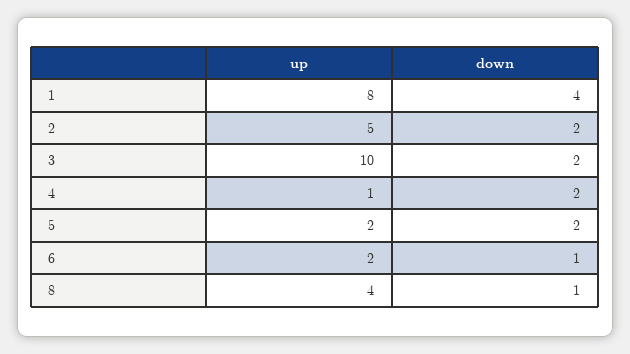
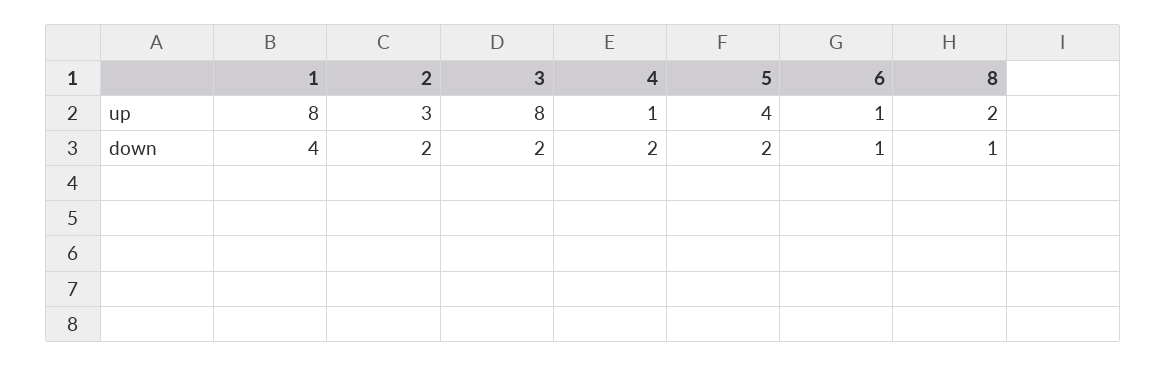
  {
    "up": {
      "1": 8,
-     "2": 5,
+     "2": 3,
-     "3": 10,
+     "3": 8,
      "4": 1,
-     "5": 2,
+     "5": 4,
-     "6": 2,
+     "6": 1,
-     "8": 4
+     "8": 2
    },
    "down": {
      "1": 4,
      "2": 2,
      "3": 2,
      "4": 2,
      "5": 2,
      "6": 1,
      "8": 1
    }
  }

